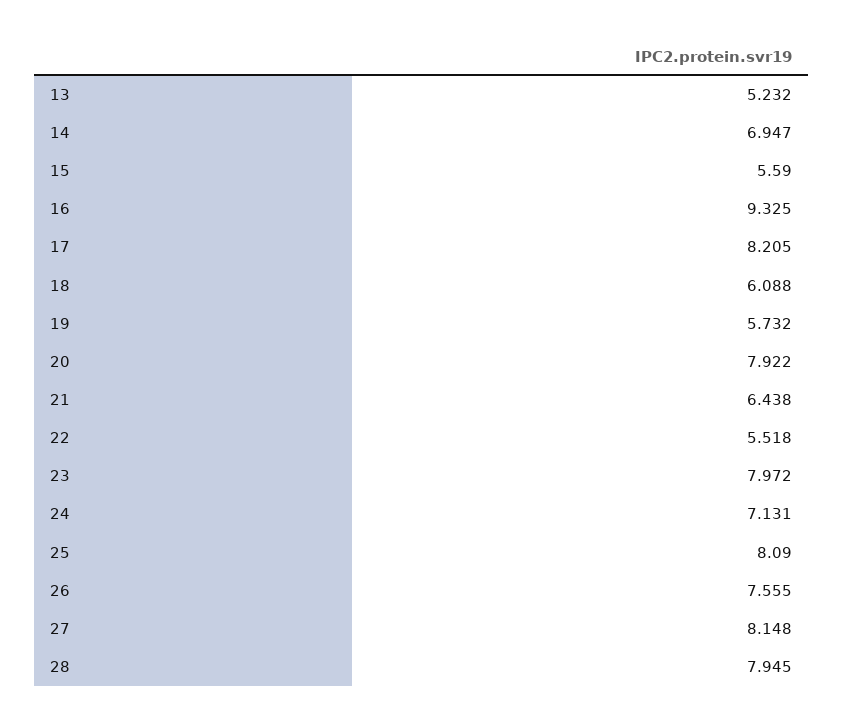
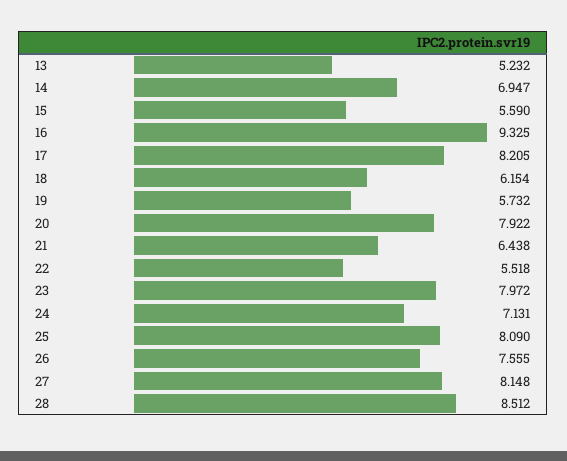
  {
    "13": 5.232,
    "14": 6.947,
    "15": 5.59,
    "16": 9.325,
    "17": 8.205,
-   "18": 6.088,
+   "18": 6.154,
    "19": 5.732,
    "20": 7.922,
    "21": 6.438,
    "22": 5.518,
    "23": 7.972,
    "24": 7.131,
    "25": 8.09,
    "26": 7.555,
    "27": 8.148,
-   "28": 7.945
+   "28": 8.512
  }

